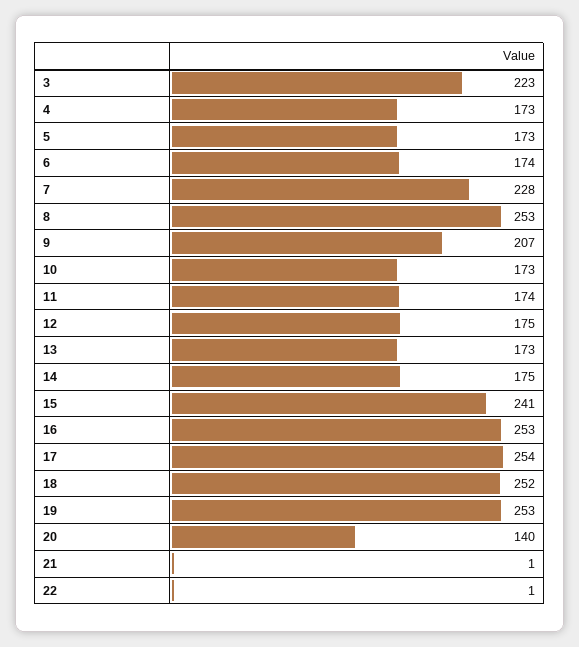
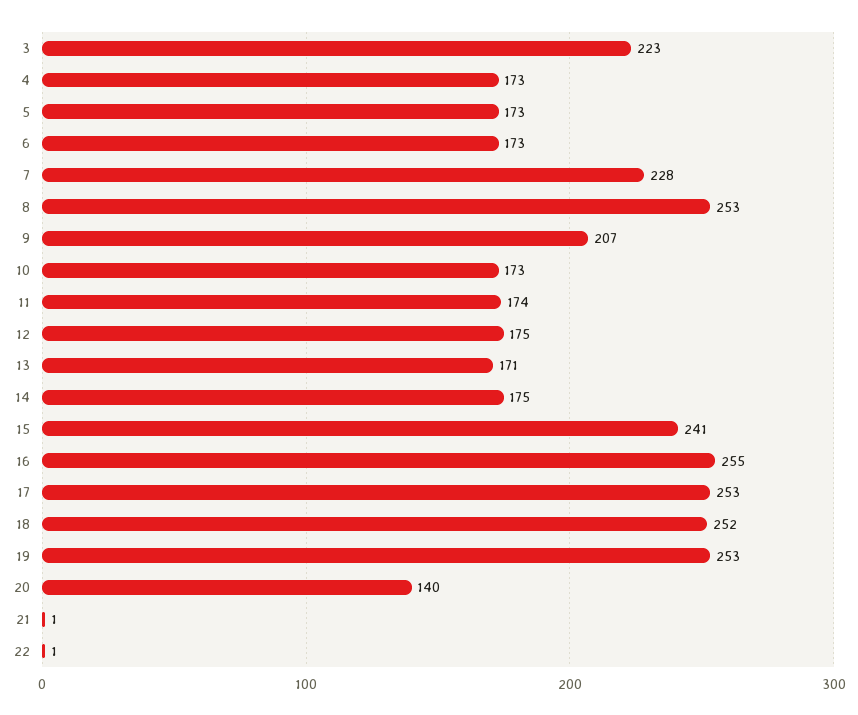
  {
    "3": 223,
    "4": 173,
    "5": 173,
-   "6": 174,
+   "6": 173,
    "7": 228,
    "8": 253,
    "9": 207,
    "10": 173,
    "11": 174,
    "12": 175,
-   "13": 173,
+   "13": 171,
    "14": 175,
    "15": 241,
-   "16": 253,
+   "16": 255,
-   "17": 254,
+   "17": 253,
    "18": 252,
    "19": 253,
    "20": 140,
    "21": 1,
    "22": 1
  }

